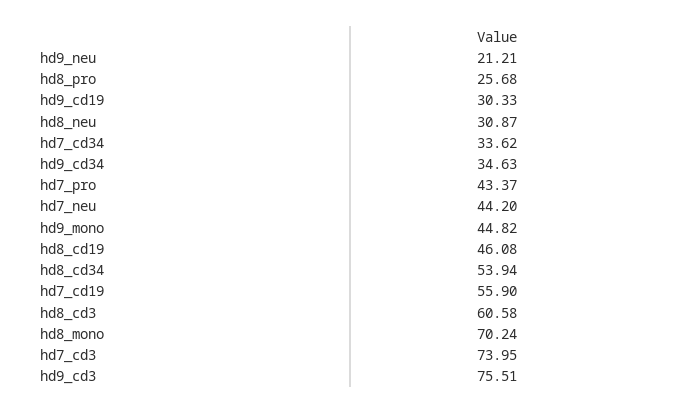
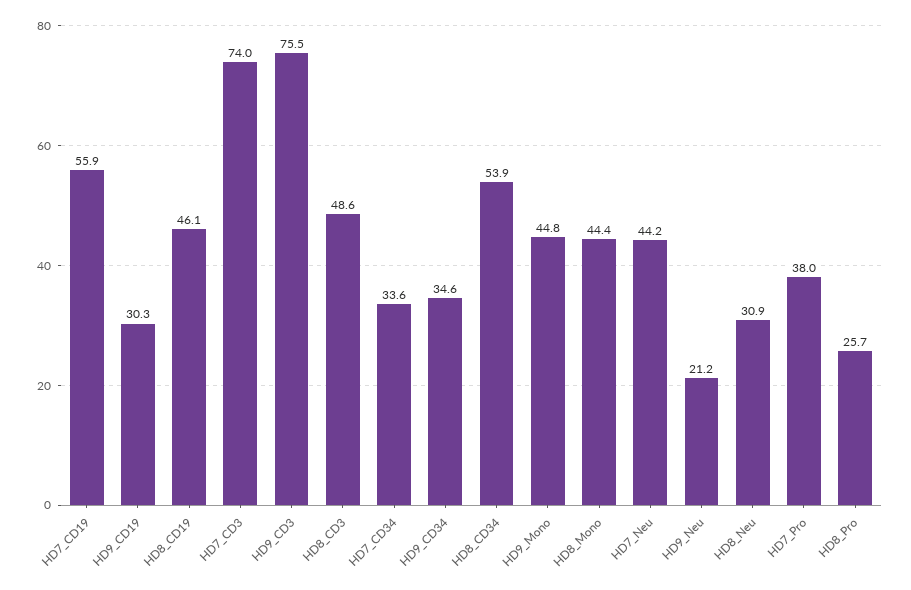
  {
    "hd9_neu": 21.21,
    "hd8_pro": 25.68,
    "hd9_cd19": 30.33,
    "hd8_neu": 30.87,
    "hd7_cd34": 33.62,
    "hd9_cd34": 34.63,
-   "hd7_pro": 43.37,
+   "hd7_pro": 38,
    "hd7_neu": 44.2,
    "hd9_mono": 44.82,
    "hd8_cd19": 46.08,
    "hd8_cd34": 53.94,
    "hd7_cd19": 55.9,
-   "hd8_cd3": 60.58,
+   "hd8_cd3": 48.6,
-   "hd8_mono": 70.24,
+   "hd8_mono": 44.4,
    "hd7_cd3": 73.95,
    "hd9_cd3": 75.51
  }

